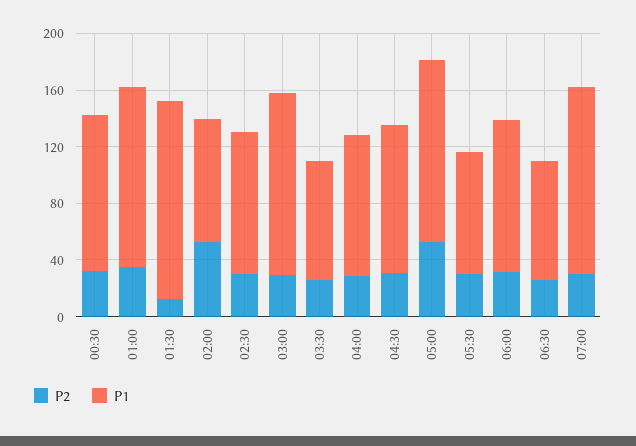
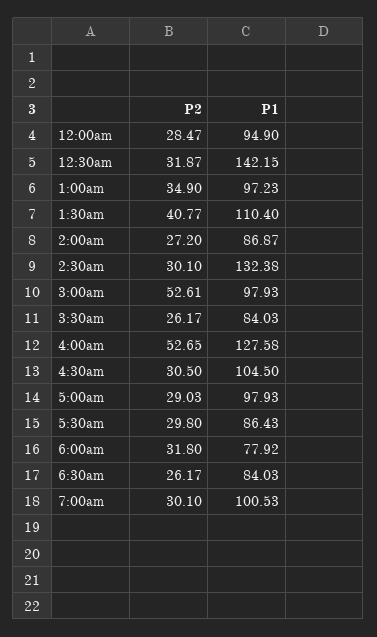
  {
    "P2": {
      "00:30": 31.87,
      "01:00": 34.9,
-     "01:30": 10,
+     "01:30": 40.77,
-     "02:00": 50,
+     "02:00": 27.2,
      "02:30": 30.1,
-     "03:00": 30,
+     "03:00": 52.61,
      "03:30": 26.17,
-     "04:00": 30,
+     "04:00": 52.65,
      "04:30": 30.5,
-     "05:00": 50,
+     "05:00": 29.03,
      "05:30": 29.8,
      "06:00": 31.8,
      "06:30": 26.17,
-     "07:00": 30.1
+     "07:00": 30.1,
+     "12:00am": 28.47
    },
    "P1": {
-     "00:30": 110,
+     "00:30": 142.15,
-     "01:00": 130,
+     "01:00": 97.23,
-     "01:30": 140,
+     "01:30": 110.4,
      "02:00": 86.87,
-     "02:30": 100,
+     "02:30": 132.38,
-     "03:00": 130,
+     "03:00": 97.93,
      "03:30": 84.03,
-     "04:00": 100,
+     "04:00": 127.58,
      "04:30": 104.5,
-     "05:00": 130,
+     "05:00": 97.93,
      "05:30": 86.43,
-     "06:00": 110,
+     "06:00": 77.92,
      "06:30": 84.03,
-     "07:00": 130
+     "07:00": 100.53,
+     "12:00am": 94.9
    }
  }

